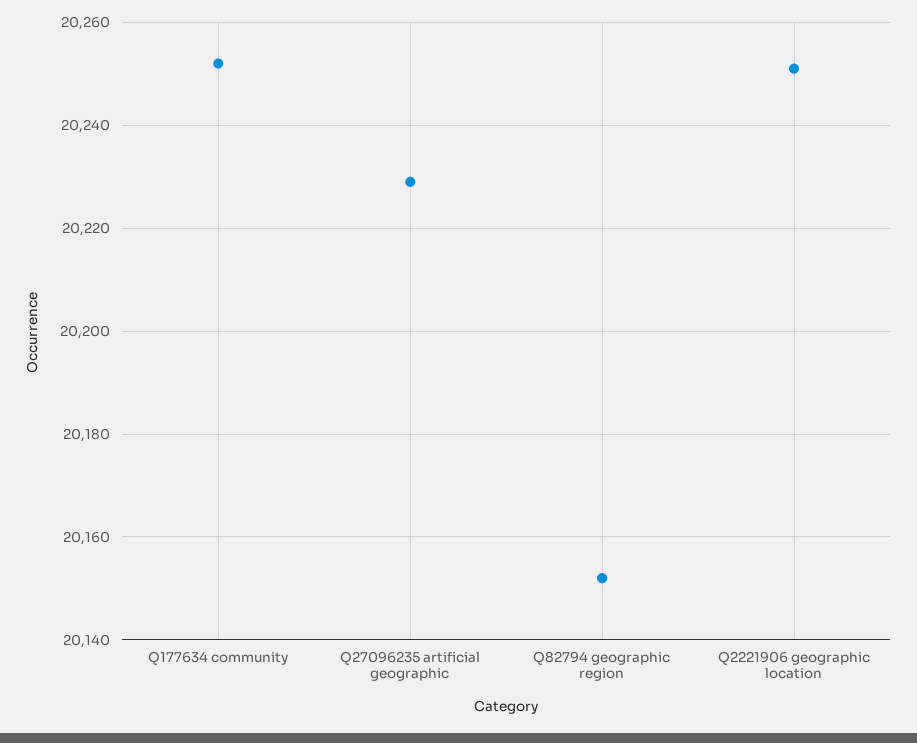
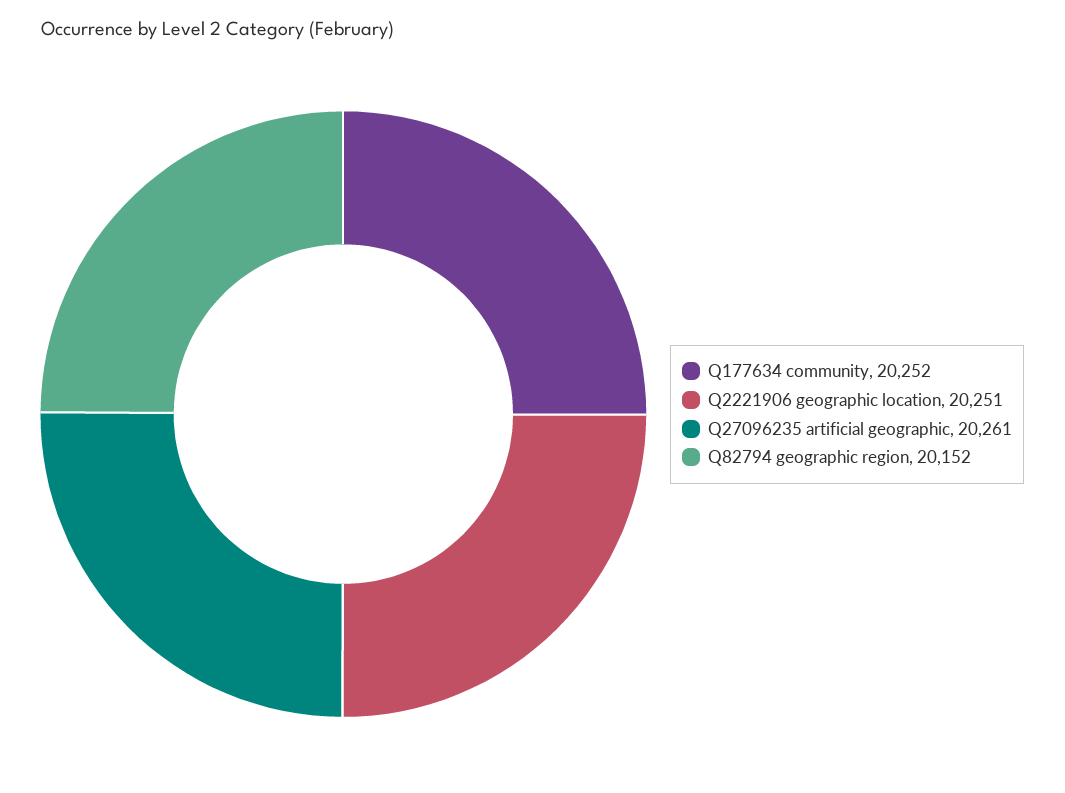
  {
    "Q177634 community": 20252,
-   "Q27096235 artificial geographic": 20230,
+   "Q27096235 artificial geographic": 20261,
    "Q82794 geographic region": 20152,
    "Q2221906 geographic location": 20251
  }

